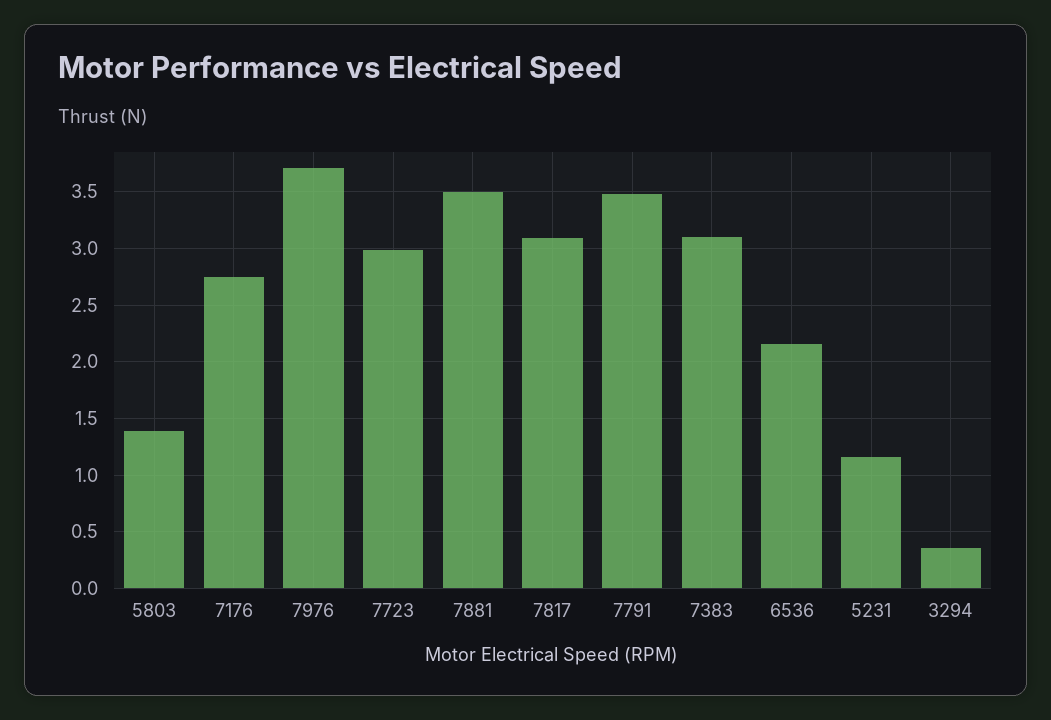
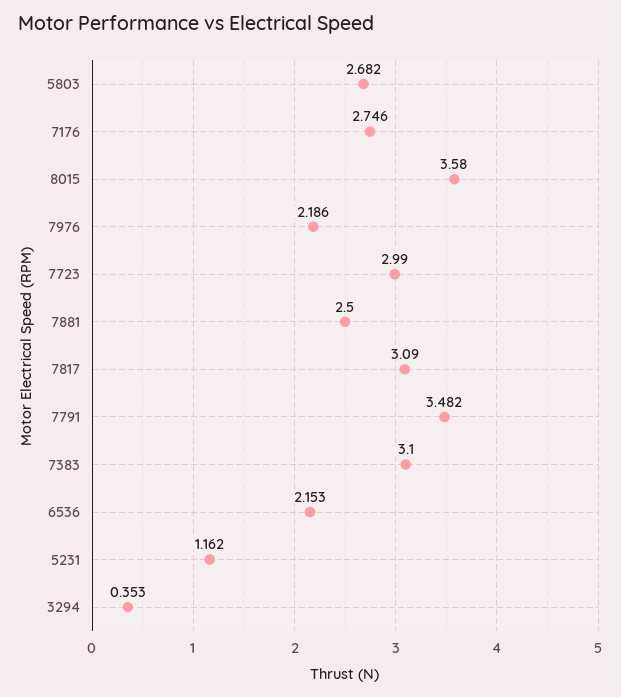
  {
-   "5803": 1.4,
+   "5803": 2.682,
    "7176": 2.746,
-   "7976": 3.7,
+   "7976": 2.186,
    "7723": 2.99,
-   "7881": 3.5,
+   "7881": 2.5,
    "7817": 3.09,
    "7791": 3.482,
    "7383": 3.1,
    "6536": 2.153,
    "5231": 1.162,
-   "3294": 0.353
+   "3294": 0.353,
+   "8015": 3.58
  }

